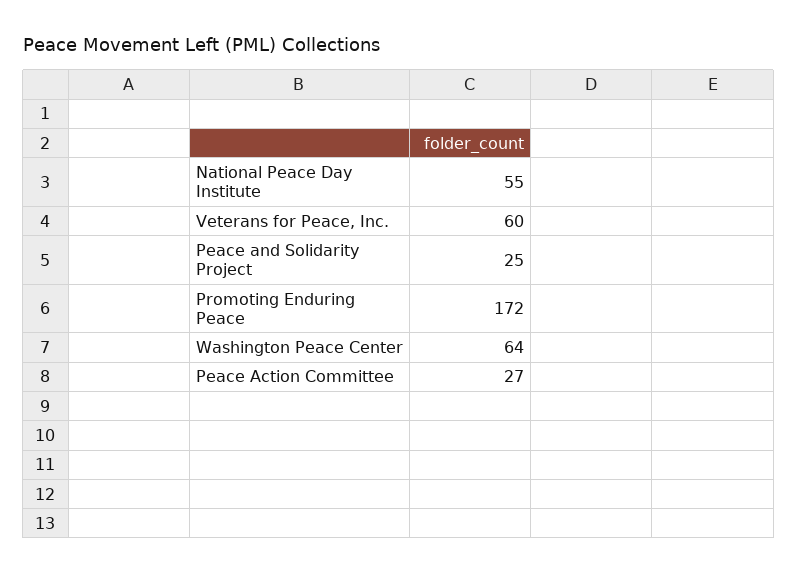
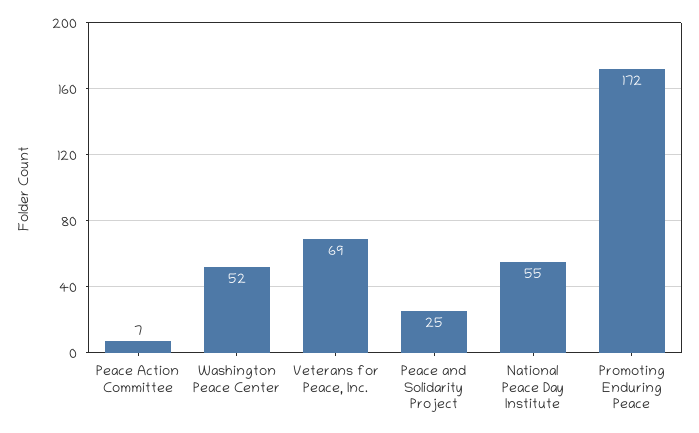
  {
    "National Peace Day Institute": 55,
-   "Veterans for Peace, Inc.": 60,
+   "Veterans for Peace, Inc.": 69,
    "Peace and Solidarity Project": 25,
    "Promoting Enduring Peace": 172,
-   "Washington Peace Center": 64,
+   "Washington Peace Center": 52,
-   "Peace Action Committee": 27
+   "Peace Action Committee": 7
  }

